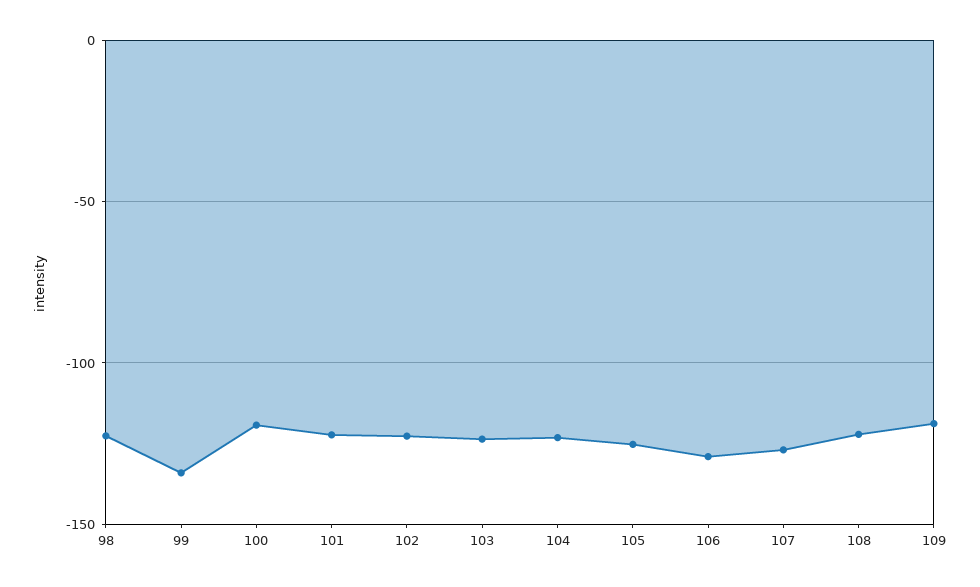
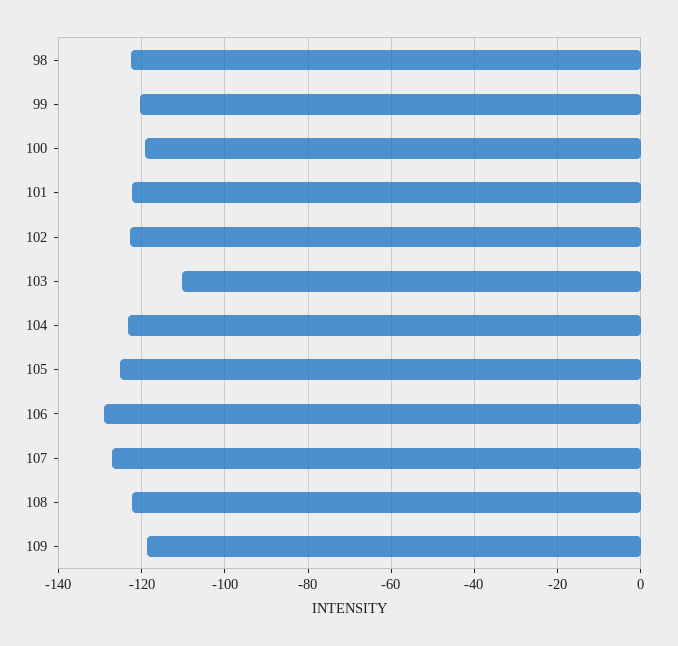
  {
    "98": -122,
-   "99": -135,
+   "99": -120,
    "100": -120,
    "101": -122,
    "102": -122,
-   "103": -125,
+   "103": -110,
    "104": -124,
    "105": -126,
    "106": -130,
    "107": -128,
    "108": -122,
    "109": -118
  }

